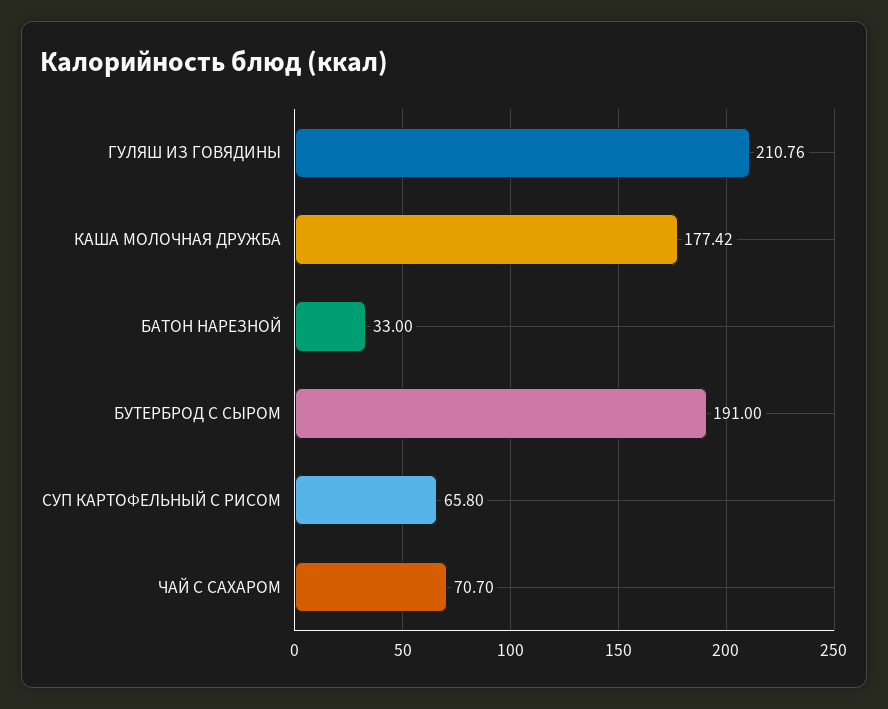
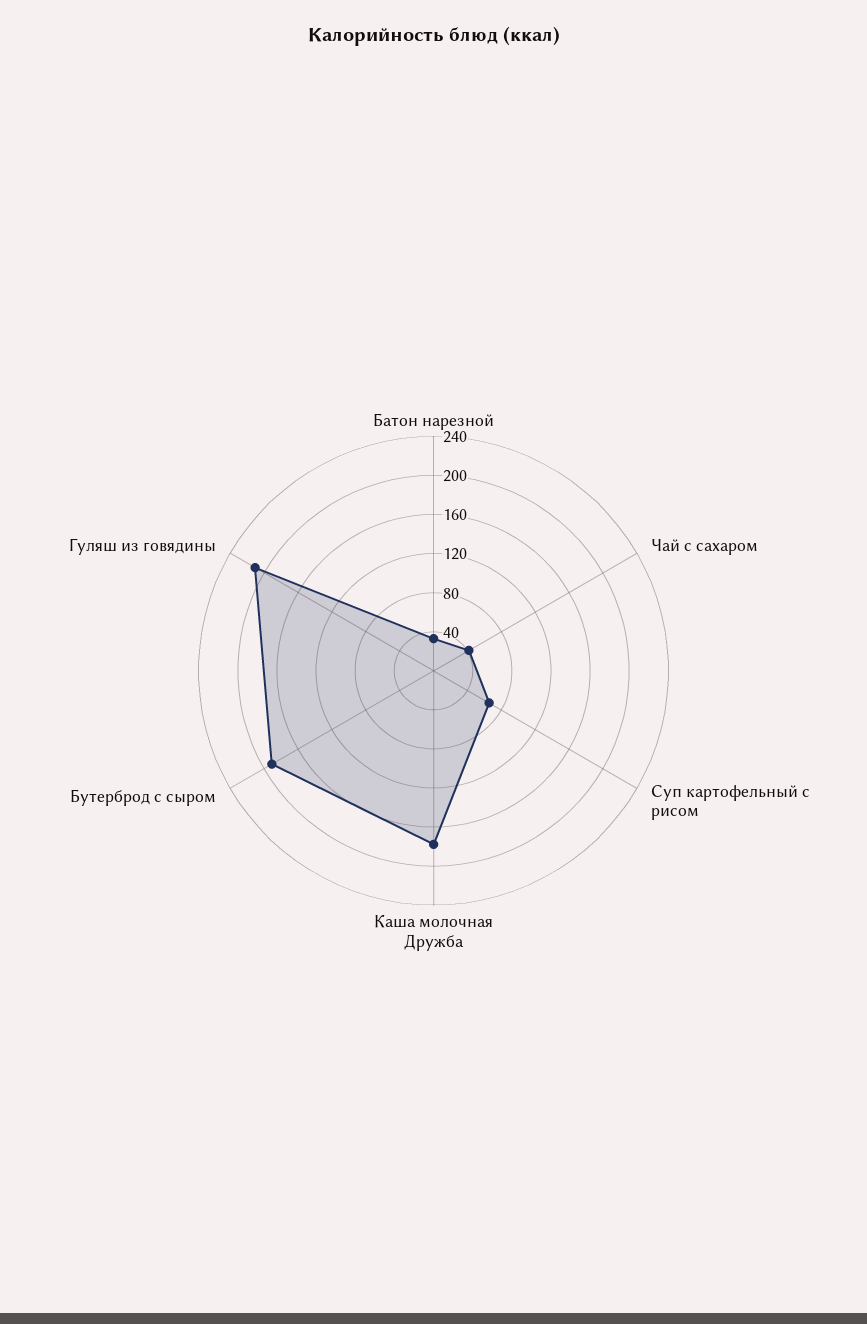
  {
    "ГУЛЯШ ИЗ ГОВЯДИНЫ": 210.76,
    "КАША МОЛОЧНАЯ ДРУЖБА": 177.42,
    "БАТОН НАРЕЗНОЙ": 33,
    "БУТЕРБРОД С СЫРОМ": 191,
    "СУП КАРТОФЕЛЬНЫЙ С РИСОМ": 65.8,
-   "ЧАЙ С САХАРОМ": 70.7
+   "ЧАЙ С САХАРОМ": 40
  }

